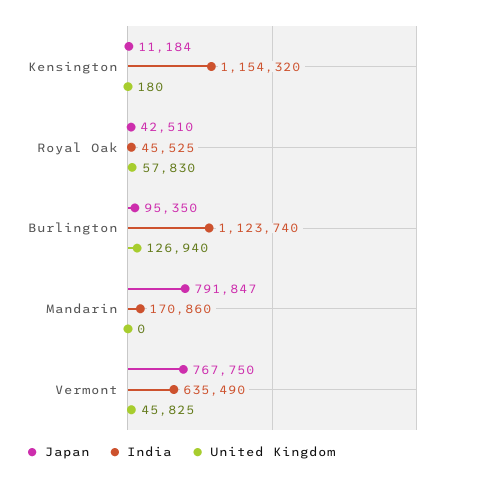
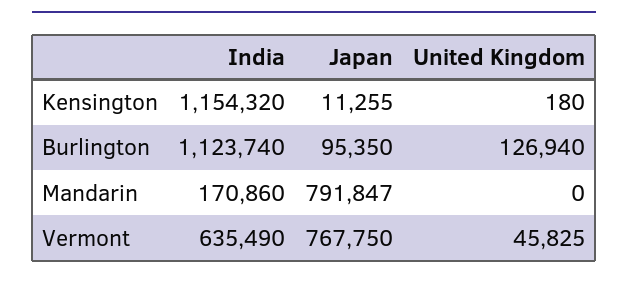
  {
    "Japan": {
-     "Kensington": 11184,
+     "Kensington": 11255,
-     "Royal Oak": 42510,
      "Burlington": 95350,
      "Mandarin": 791847,
      "Vermont": 767750
    },
    "India": {
      "Kensington": 1154320,
-     "Royal Oak": 45525,
      "Burlington": 1123740,
      "Mandarin": 170860,
      "Vermont": 635490
    },
    "United Kingdom": {
      "Kensington": 180,
-     "Royal Oak": 57830,
      "Burlington": 126940,
      "Mandarin": 0,
      "Vermont": 45825
    }
  }

